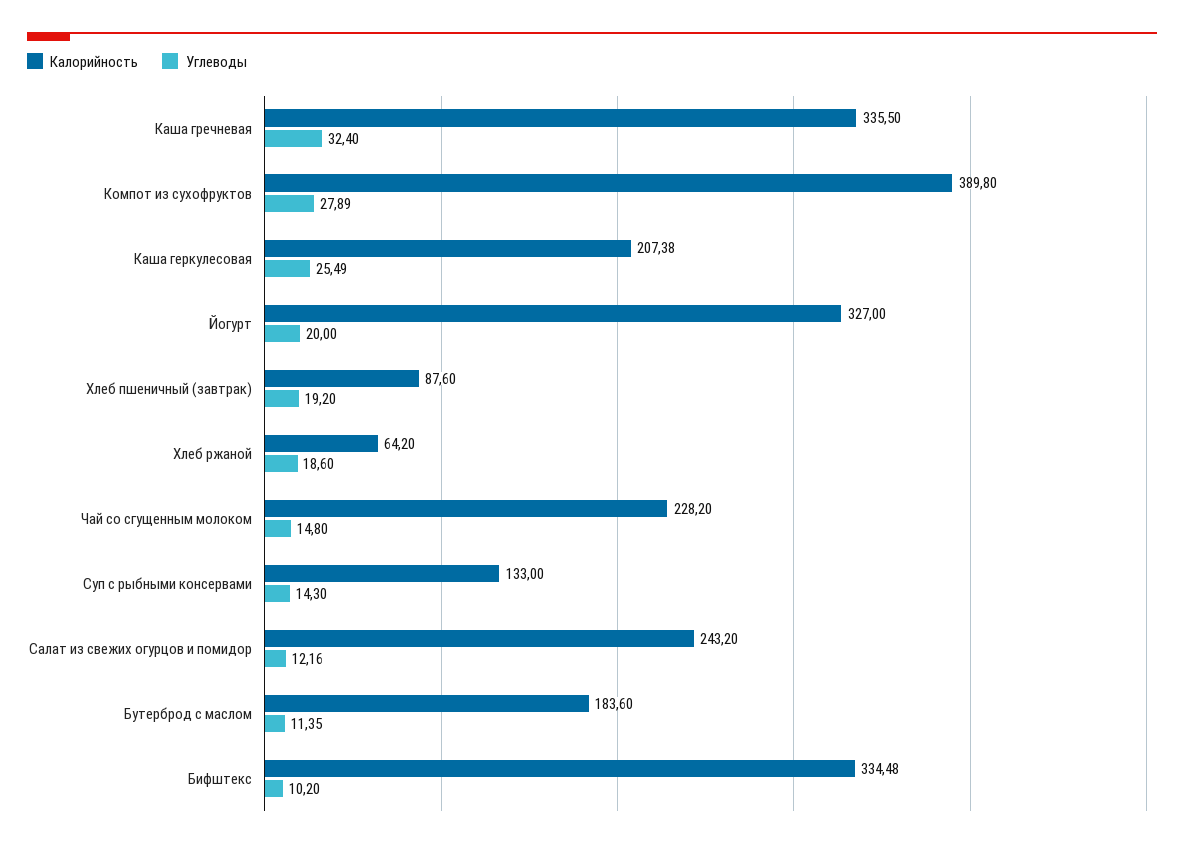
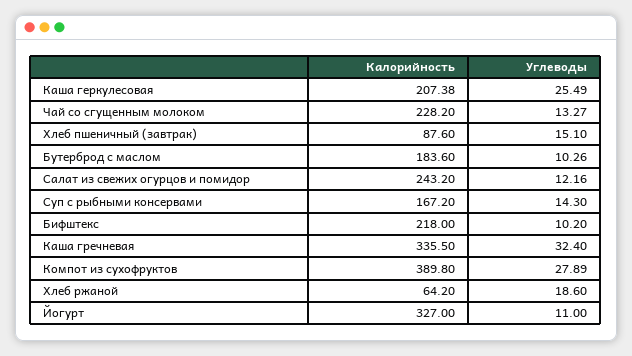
  {
    "Калорийность": {
      "Каша гречневая": 335.5,
      "Компот из сухофруктов": 389.8,
      "Каша геркулесовая": 207.38,
      "Йогурт": 327,
      "Хлеб пшеничный (завтрак)": 87.6,
      "Хлеб ржаной": 64.2,
      "Чай со сгущенным молоком": 228.2,
-     "Суп с рыбными консервами": 133,
+     "Суп с рыбными консервами": 167.2,
      "Салат из свежих огурцов и помидор": 243.2,
      "Бутерброд с маслом": 183.6,
-     "Бифштекс": 334.48
+     "Бифштекс": 218
    },
    "Углеводы": {
      "Каша гречневая": 32.4,
      "Компот из сухофруктов": 27.89,
      "Каша геркулесовая": 25.49,
-     "Йогурт": 20,
+     "Йогурт": 11,
-     "Хлеб пшеничный (завтрак)": 19.2,
+     "Хлеб пшеничный (завтрак)": 15.1,
      "Хлеб ржаной": 18.6,
-     "Чай со сгущенным молоком": 14.8,
+     "Чай со сгущенным молоком": 13.27,
      "Суп с рыбными консервами": 14.3,
      "Салат из свежих огурцов и помидор": 12.16,
-     "Бутерброд с маслом": 11.35,
+     "Бутерброд с маслом": 10.26,
      "Бифштекс": 10.2
    }
  }

